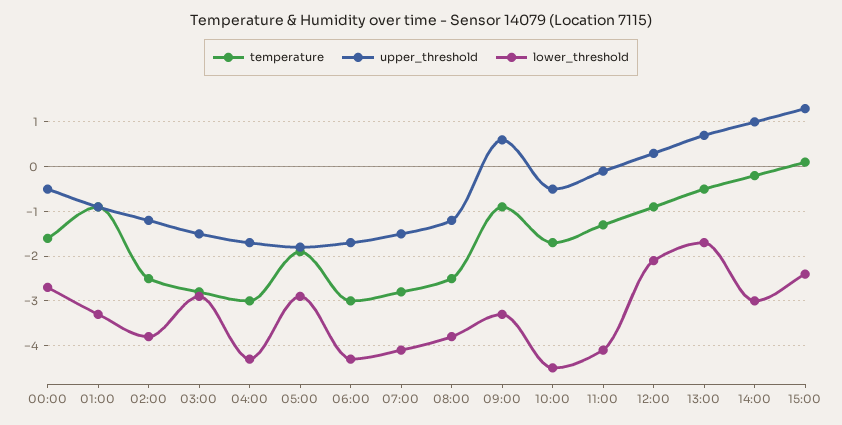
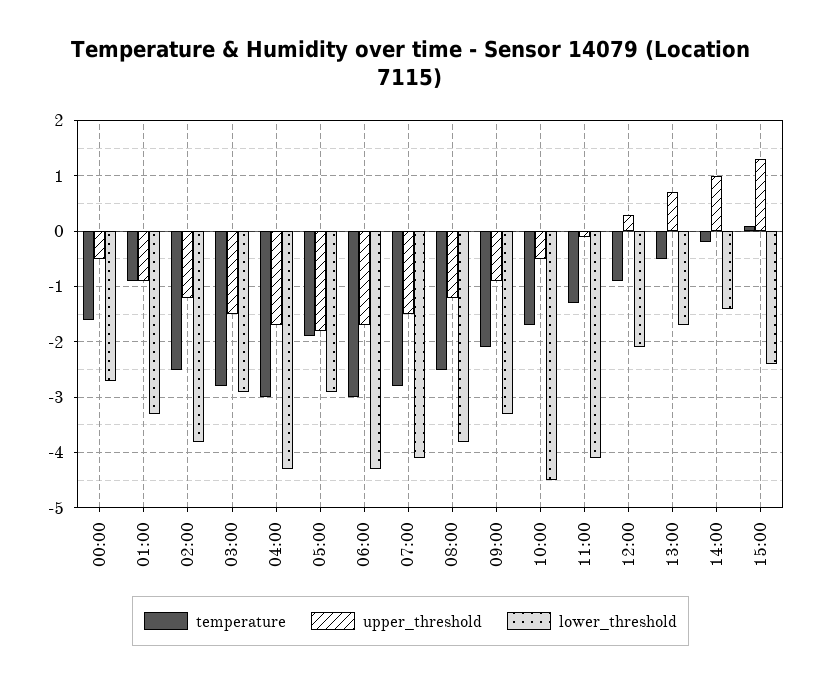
  {
    "temperature": {
      "00:00": -1.5,
      "01:00": -1,
      "02:00": -2.5,
      "03:00": -3,
      "04:00": -3,
      "05:00": -2,
      "06:00": -3,
      "07:00": -3,
      "08:00": -2.5,
-     "09:00": -1,
+     "09:00": -2,
      "10:00": -1.5,
      "11:00": -1.5,
      "12:00": -1,
      "13:00": -0.5,
      "14:00": 0,
      "15:00": 0
    },
    "upper_threshold": {
      "00:00": -0.5,
      "01:00": -1,
      "02:00": -1,
      "03:00": -1.5,
      "04:00": -1.5,
      "05:00": -2,
      "06:00": -1.5,
      "07:00": -1.5,
      "08:00": -1,
-     "09:00": 0.5,
+     "09:00": -1,
      "10:00": -0.5,
      "11:00": 0,
      "12:00": 0.5,
      "13:00": 0.5,
      "14:00": 1,
      "15:00": 1.5
    },
    "lower_threshold": {
      "00:00": -2.5,
      "01:00": -3.5,
      "02:00": -4,
      "03:00": -3,
      "04:00": -4.5,
      "05:00": -3,
      "06:00": -4.5,
      "07:00": -4,
      "08:00": -4,
      "09:00": -3.5,
      "10:00": -4.5,
      "11:00": -4,
      "12:00": -2,
      "13:00": -1.5,
-     "14:00": -3,
+     "14:00": -1.5,
      "15:00": -2.5
    }
  }

